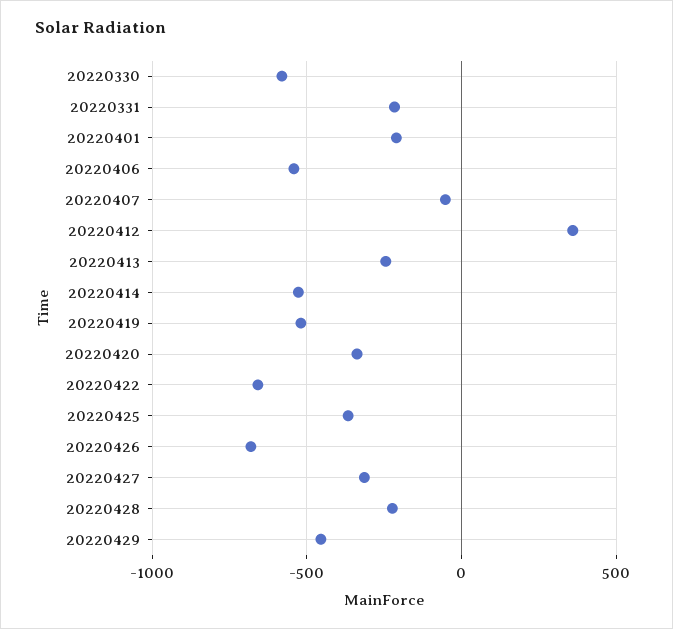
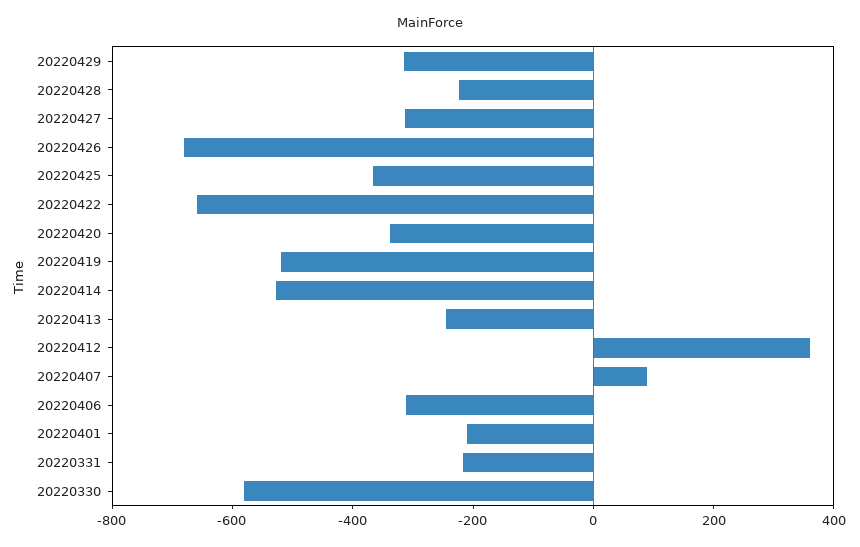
  {
    "20220330": -600,
    "20220331": -200,
    "20220401": -200,
-   "20220406": -550,
+   "20220406": -300,
-   "20220407": -50,
+   "20220407": 100,
    "20220412": 350,
    "20220413": -250,
    "20220414": -550,
    "20220419": -500,
    "20220420": -350,
    "20220422": -650,
    "20220425": -350,
    "20220426": -700,
    "20220427": -300,
    "20220428": -200,
-   "20220429": -450
+   "20220429": -300
  }

